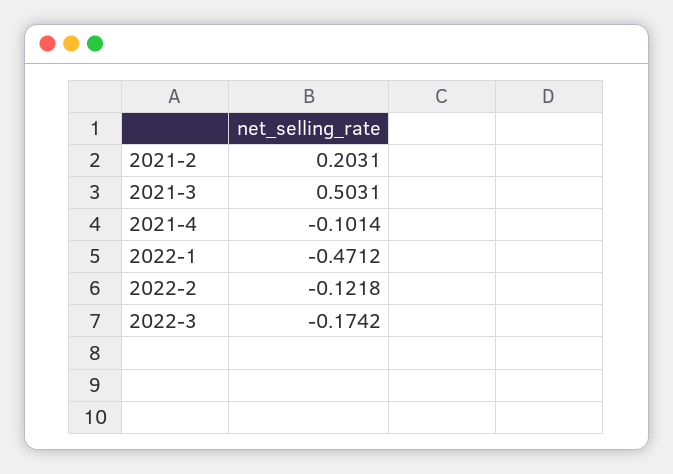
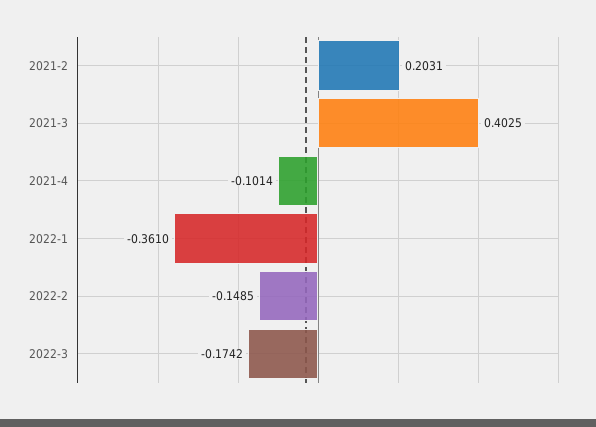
  {
    "2021-2": 0.2031,
-   "2021-3": 0.5031,
+   "2021-3": 0.4025,
    "2021-4": -0.1014,
-   "2022-1": -0.4712,
+   "2022-1": -0.361,
-   "2022-2": -0.1218,
+   "2022-2": -0.1485,
    "2022-3": -0.1742
  }

